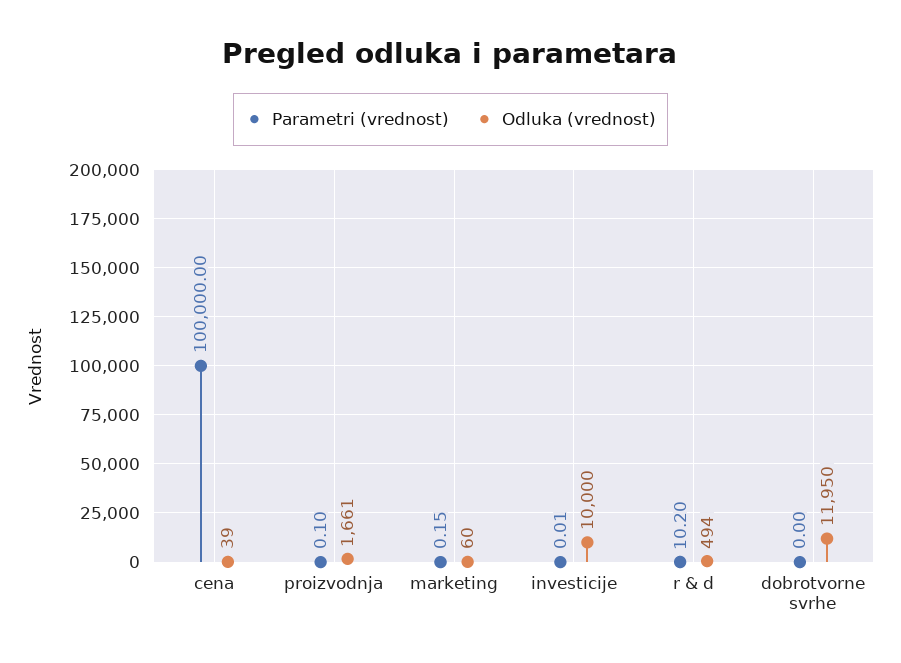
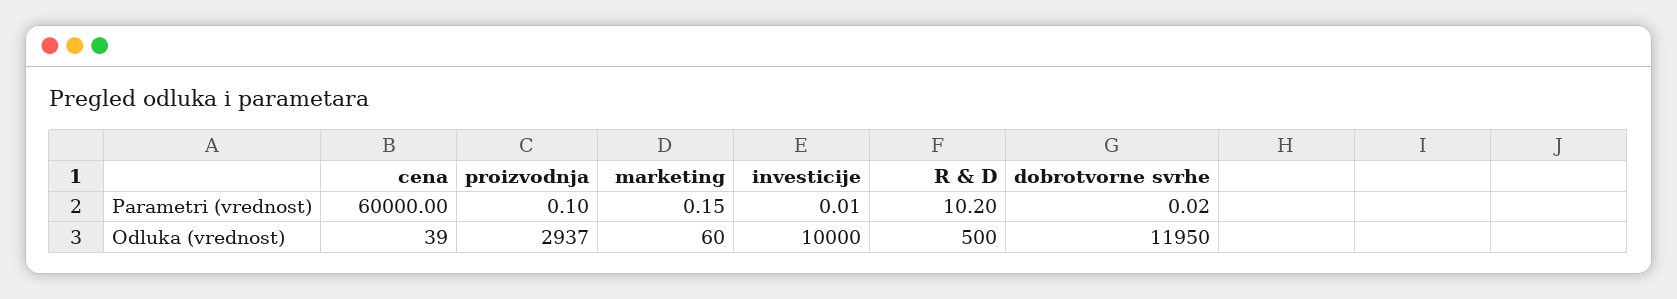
  {
    "Parametri (vrednost)": {
-     "cena": 100000,
+     "cena": 60000,
      "proizvodnja": 0.1,
      "marketing": 0.15,
      "investicije": 0.01,
      "r & d": 10.2,
-     "dobrotvorne svrhe": 0
+     "dobrotvorne svrhe": 0.02
    },
    "Odluka (vrednost)": {
      "cena": 39,
-     "proizvodnja": 1661,
+     "proizvodnja": 2937,
      "marketing": 60,
      "investicije": 10000,
-     "r & d": 494,
+     "r & d": 500,
      "dobrotvorne svrhe": 11950
    }
  }

